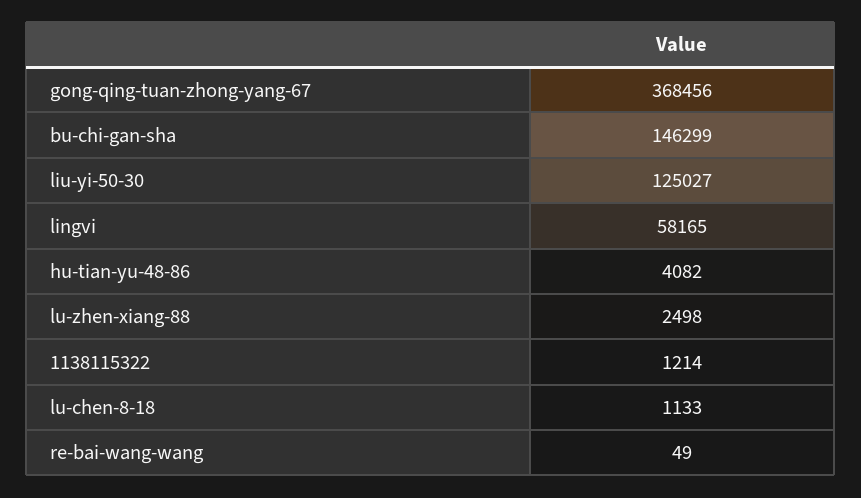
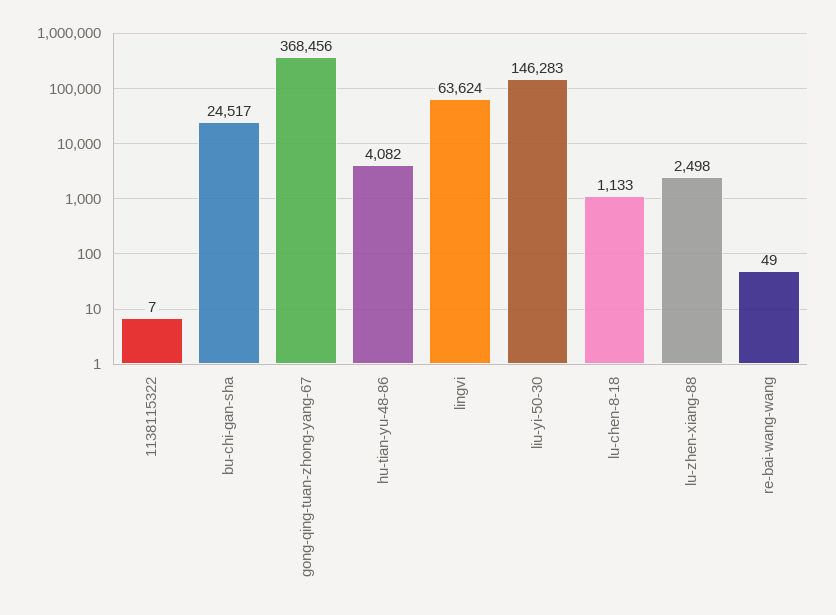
  {
    "gong-qing-tuan-zhong-yang-67": 368456,
-   "bu-chi-gan-sha": 146299,
+   "bu-chi-gan-sha": 24517,
-   "liu-yi-50-30": 125027,
+   "liu-yi-50-30": 146283,
-   "lingvi": 58165,
+   "lingvi": 63624,
    "hu-tian-yu-48-86": 4082,
    "lu-zhen-xiang-88": 2498,
-   "1138115322": 1214,
+   "1138115322": 7,
    "lu-chen-8-18": 1133,
    "re-bai-wang-wang": 49
  }

